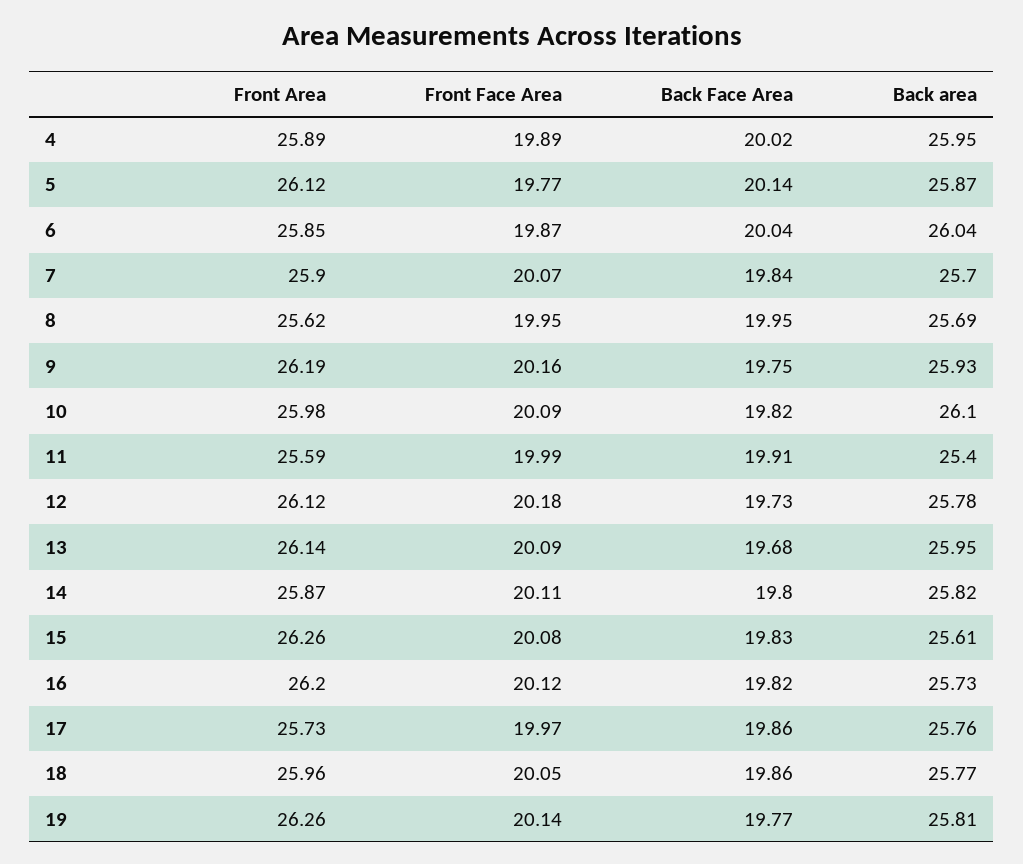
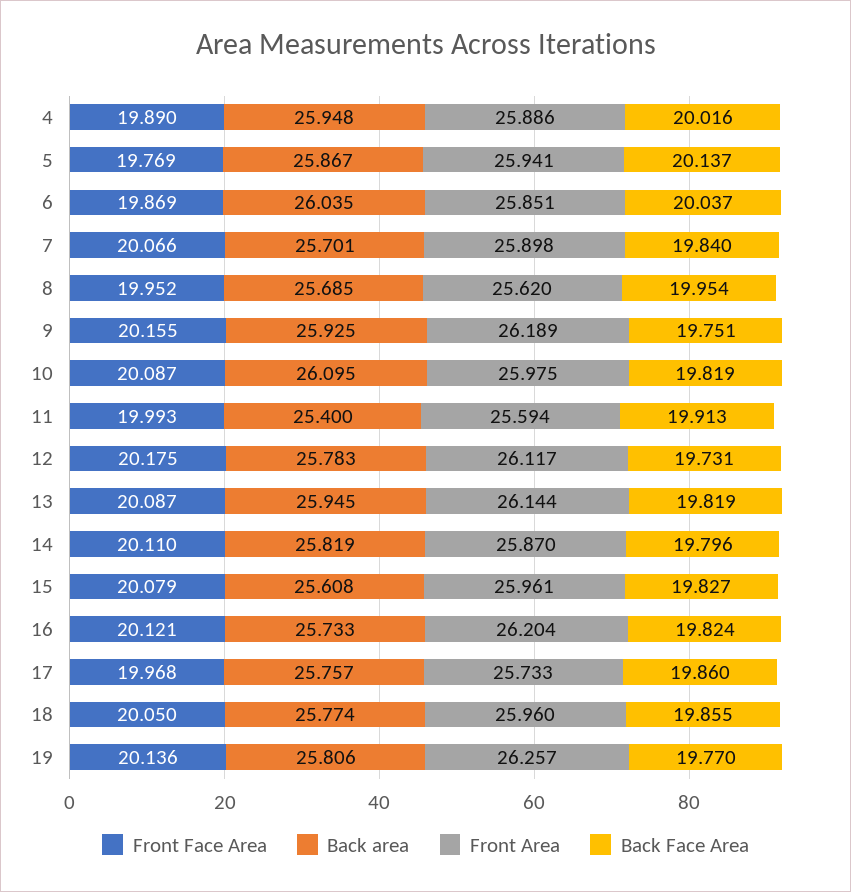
  {
    "Front Area": {
      "4": 25.886,
-     "5": 26.12,
+     "5": 25.941,
      "6": 25.851,
      "7": 25.898,
      "8": 25.62,
      "9": 26.189,
      "10": 25.975,
      "11": 25.594,
      "12": 26.117,
      "13": 26.144,
      "14": 25.87,
-     "15": 26.26,
+     "15": 25.961,
      "16": 26.204,
      "17": 25.733,
      "18": 25.96,
      "19": 26.257
    },
    "Front Face Area": {
      "4": 19.89,
      "5": 19.769,
      "6": 19.869,
      "7": 20.066,
      "8": 19.952,
      "9": 20.155,
      "10": 20.087,
      "11": 19.993,
      "12": 20.175,
      "13": 20.087,
      "14": 20.11,
      "15": 20.079,
      "16": 20.121,
      "17": 19.968,
      "18": 20.05,
      "19": 20.136
    },
    "Back Face Area": {
      "4": 20.016,
      "5": 20.137,
      "6": 20.037,
      "7": 19.84,
      "8": 19.954,
      "9": 19.751,
      "10": 19.819,
      "11": 19.913,
      "12": 19.731,
-     "13": 19.68,
+     "13": 19.819,
      "14": 19.796,
      "15": 19.827,
      "16": 19.824,
      "17": 19.86,
      "18": 19.855,
      "19": 19.77
    },
    "Back area": {
      "4": 25.948,
      "5": 25.867,
      "6": 26.035,
      "7": 25.701,
      "8": 25.685,
      "9": 25.925,
      "10": 26.095,
      "11": 25.4,
      "12": 25.783,
      "13": 25.945,
      "14": 25.819,
      "15": 25.608,
      "16": 25.733,
      "17": 25.757,
      "18": 25.774,
      "19": 25.806
    }
  }

